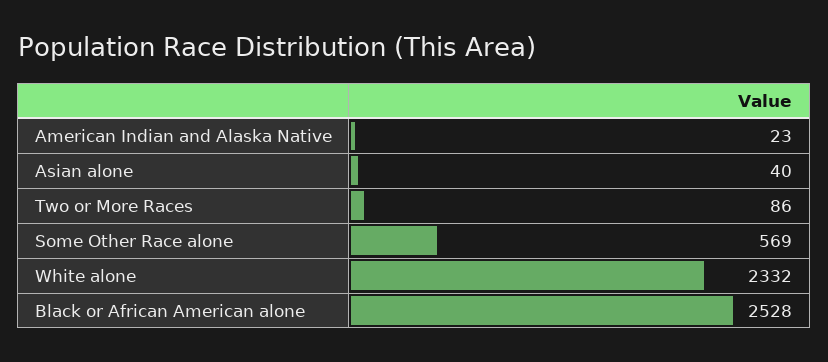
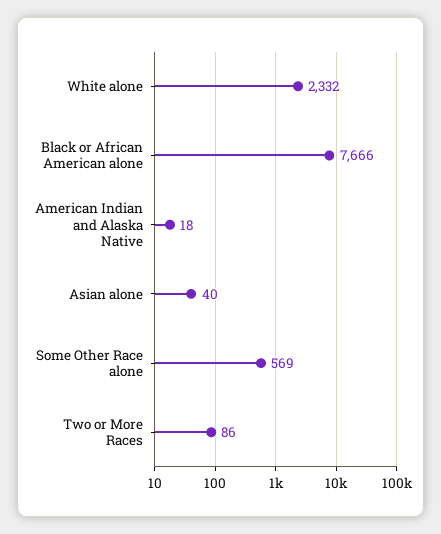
  {
-   "American Indian and Alaska Native": 23,
+   "American Indian and Alaska Native": 18,
    "Asian alone": 40,
    "Two or More Races": 86,
    "Some Other Race alone": 569,
    "White alone": 2332,
-   "Black or African American alone": 2528
+   "Black or African American alone": 7666
  }

